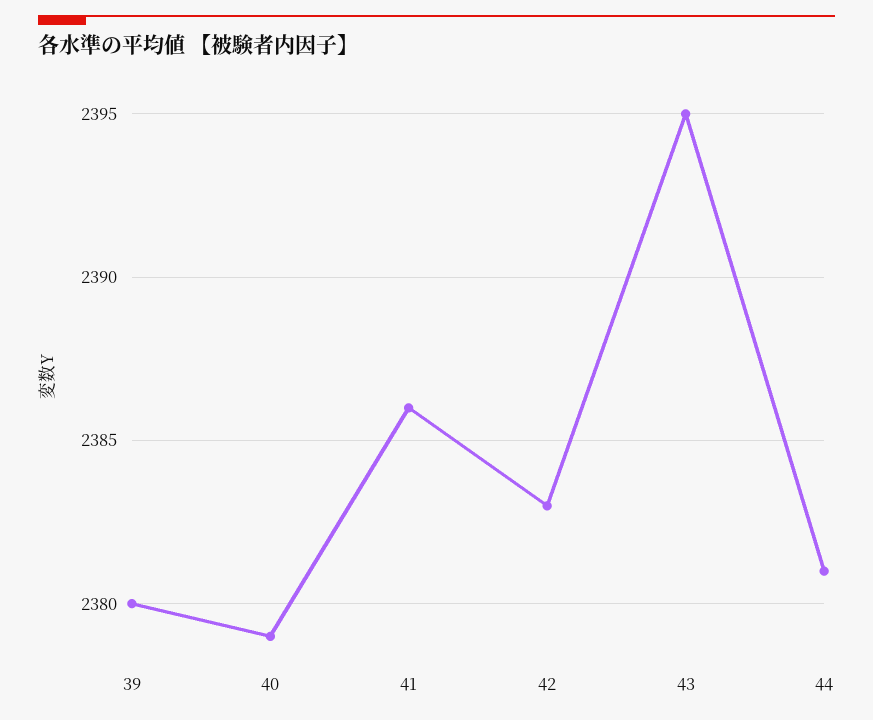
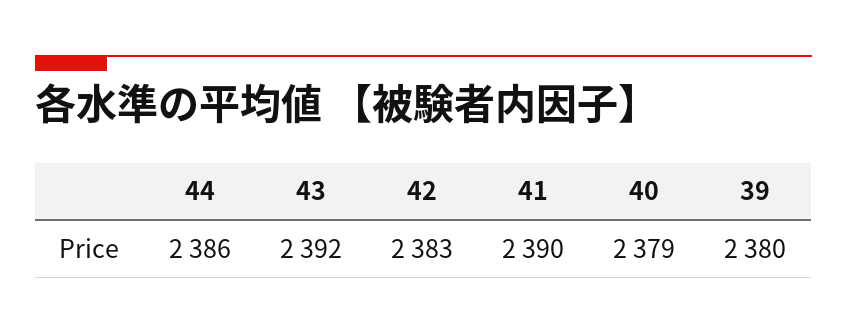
  {
    "39": 2380,
    "40": 2379,
-   "41": 2386,
+   "41": 2390,
    "42": 2383,
-   "43": 2395,
+   "43": 2392,
-   "44": 2381
+   "44": 2386
  }

